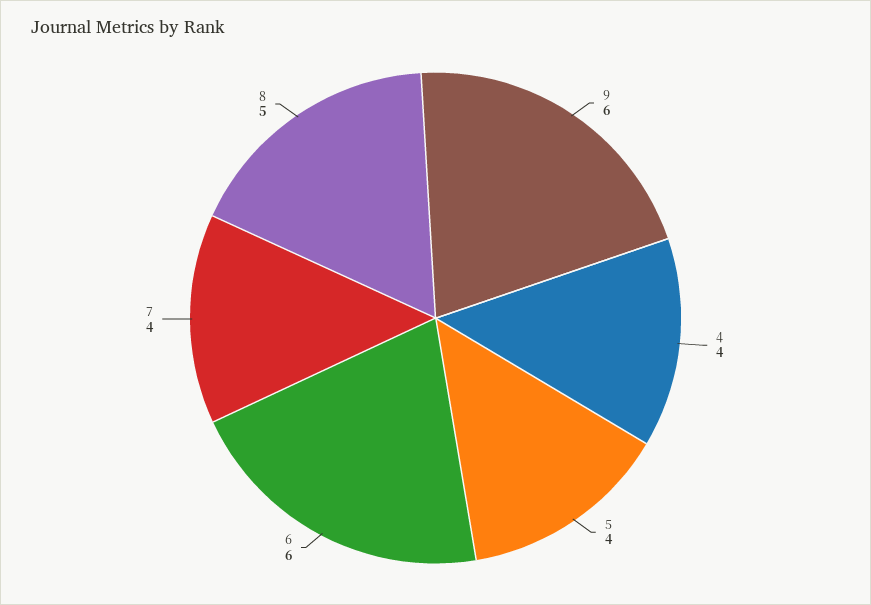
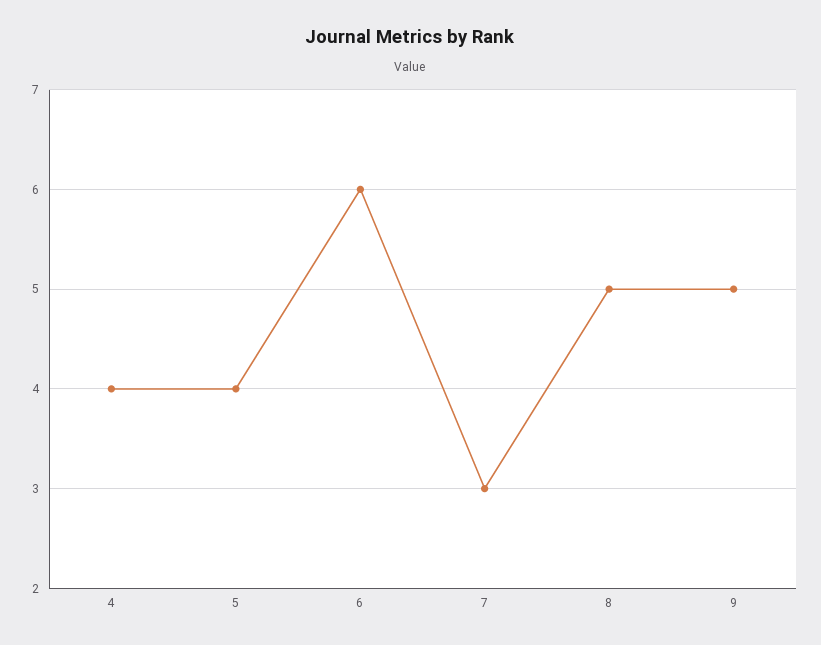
  {
-   "9": 6,
+   "9": 5,
    "4": 4,
    "5": 4,
    "6": 6,
-   "7": 4,
+   "7": 3,
    "8": 5
  }

